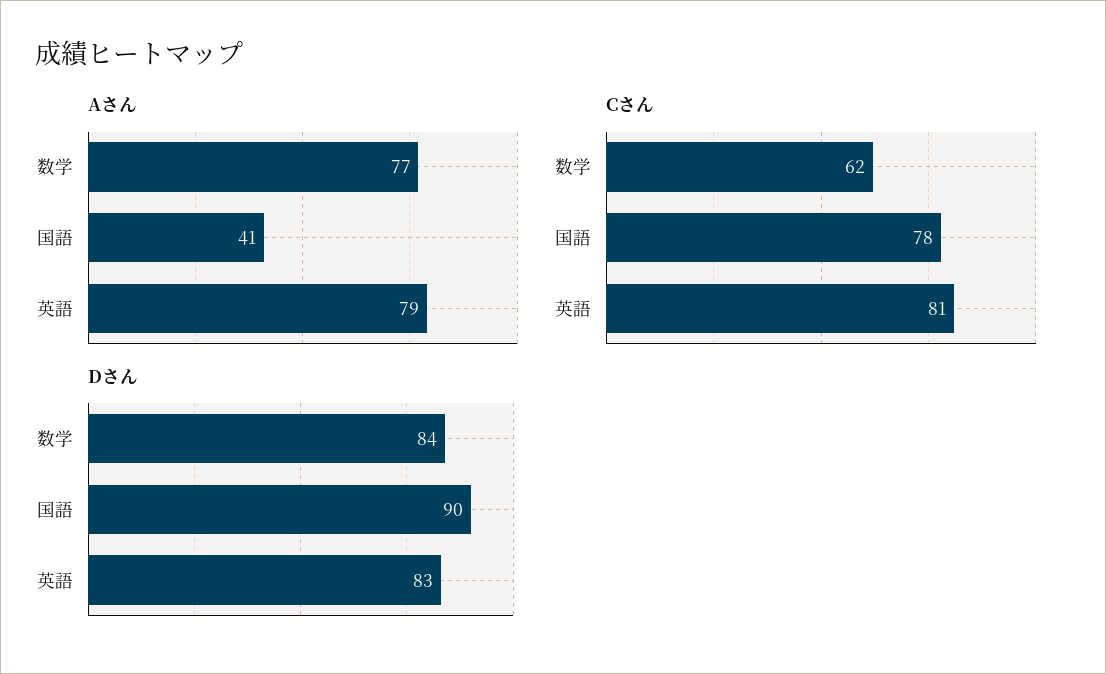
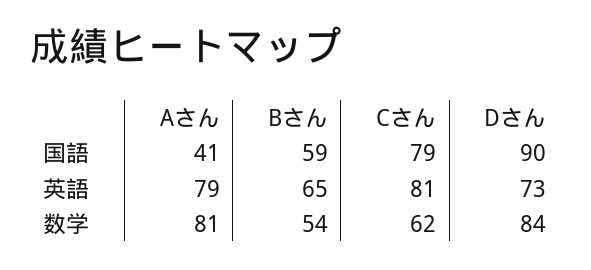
  {
    "Aさん": {
-     "数学": 77,
+     "数学": 81,
      "国語": 41,
      "英語": 79
    },
    "Cさん": {
      "数学": 62,
-     "国語": 78,
+     "国語": 79,
      "英語": 81
    },
    "Dさん": {
      "数学": 84,
      "国語": 90,
-     "英語": 83
+     "英語": 73
-   }
+   },
+   "Bさん": {
+     "国語": 59,
+     "英語": 65,
+     "数学": 54
+   }
  }

